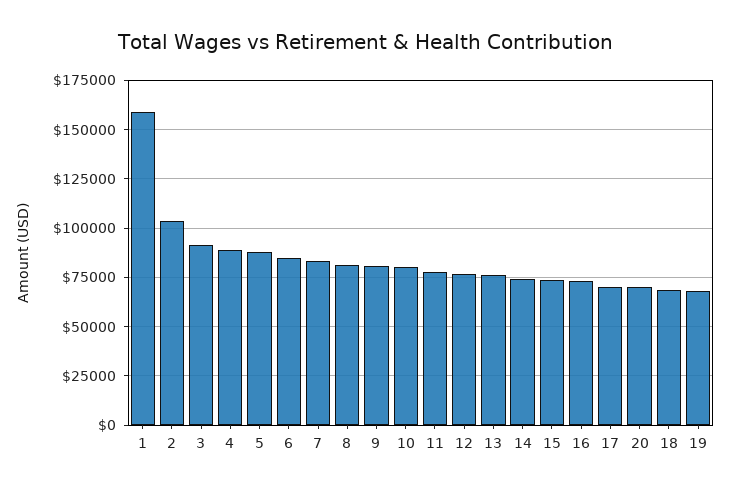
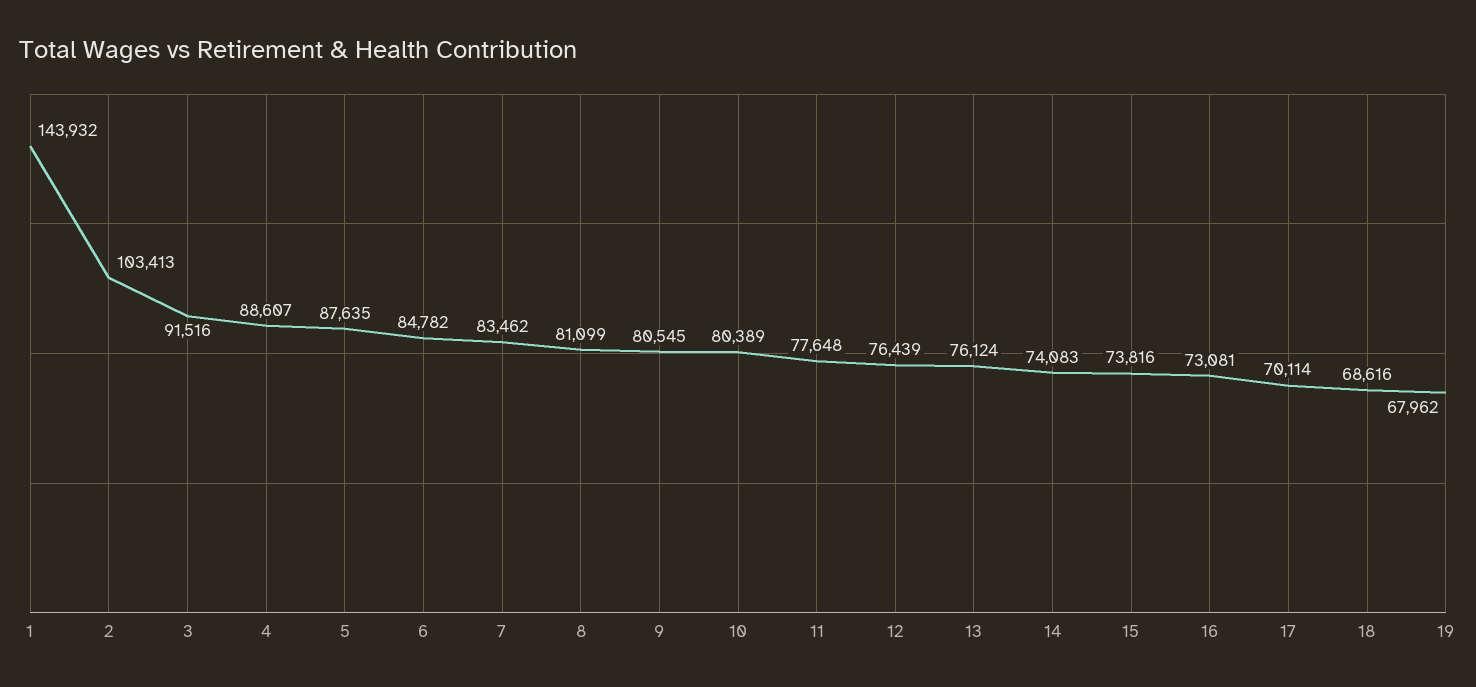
  {
-   "1": 160000,
+   "1": 143932,
    "2": 103413,
    "3": 91516,
    "4": 88607,
    "5": 87635,
    "6": 84782,
    "7": 83462,
    "8": 81099,
    "9": 80545,
    "10": 80389,
    "11": 77648,
    "12": 76439,
    "13": 76124,
    "14": 74083,
    "15": 73816,
    "16": 73081,
    "17": 70114,
-   "20": 70000,
    "18": 68616,
    "19": 67962
  }

